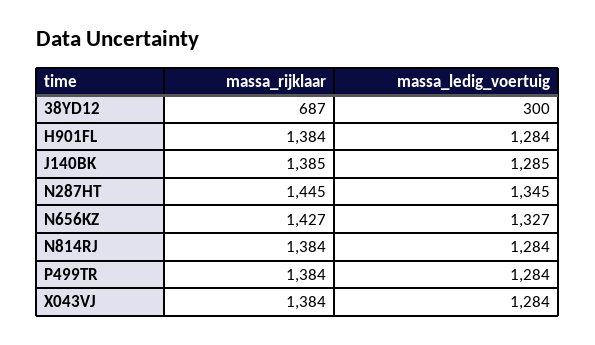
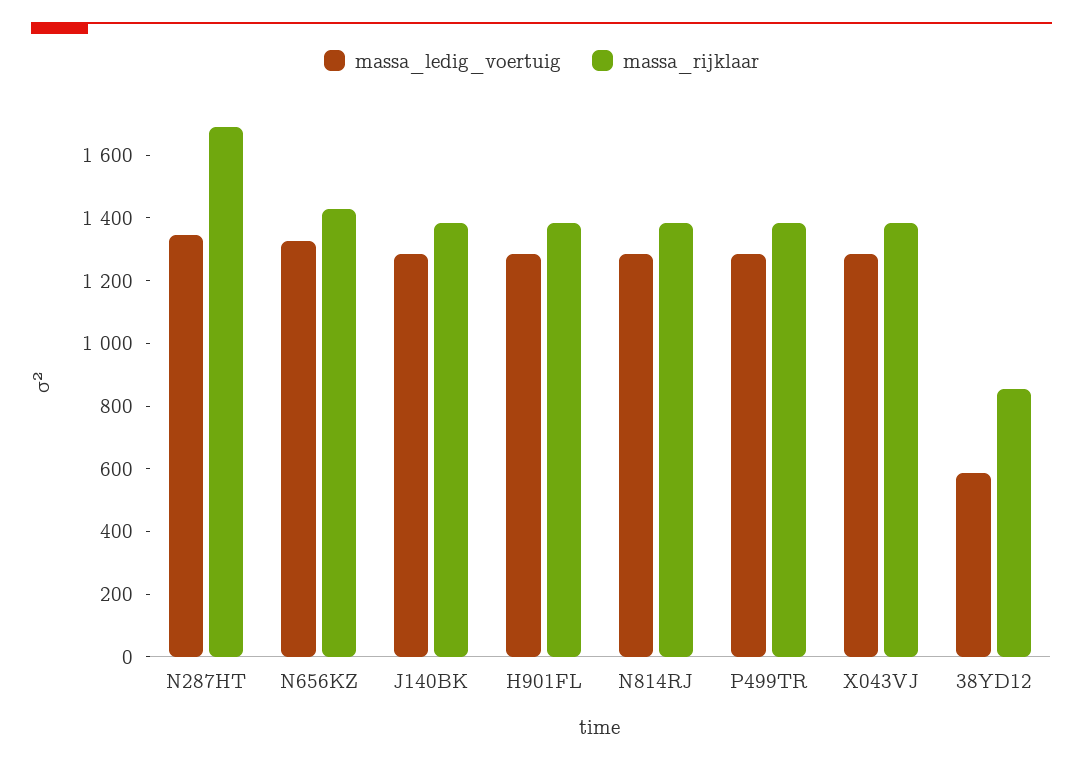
  {
    "massa_rijklaar": {
-     "38YD12": 687,
+     "38YD12": 850,
      "H901FL": 1384,
      "J140BK": 1385,
-     "N287HT": 1445,
+     "N287HT": 1700,
      "N656KZ": 1427,
      "N814RJ": 1384,
      "P499TR": 1384,
      "X043VJ": 1384
    },
    "massa_ledig_voertuig": {
-     "38YD12": 300,
+     "38YD12": 600,
      "H901FL": 1284,
      "J140BK": 1285,
      "N287HT": 1345,
      "N656KZ": 1327,
      "N814RJ": 1284,
      "P499TR": 1284,
      "X043VJ": 1284
    }
  }

